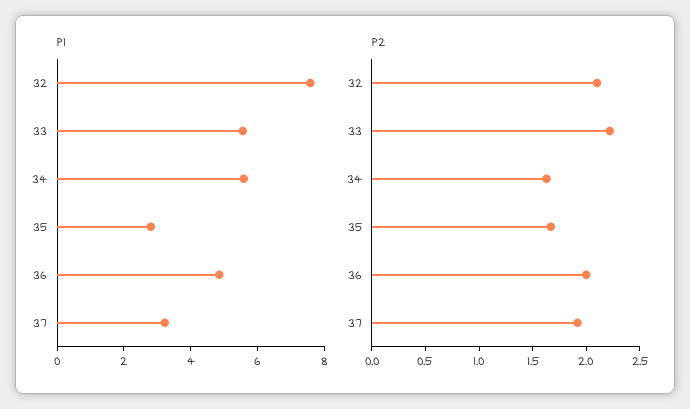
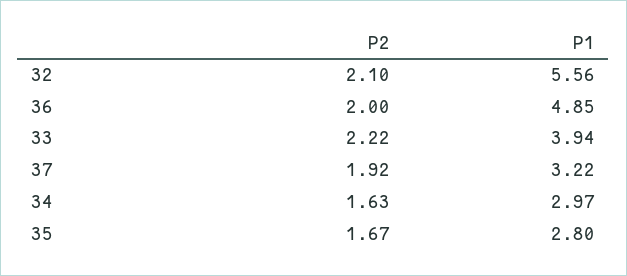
  {
    "P1": {
-     "32": 7.5,
+     "32": 5.56,
-     "33": 5.5,
+     "33": 3.94,
-     "34": 5.5,
+     "34": 2.97,
      "35": 2.8,
      "36": 4.85,
      "37": 3.22
    },
    "P2": {
      "32": 2.1,
      "33": 2.22,
      "34": 1.63,
      "35": 1.67,
      "36": 2,
      "37": 1.92
    }
  }

